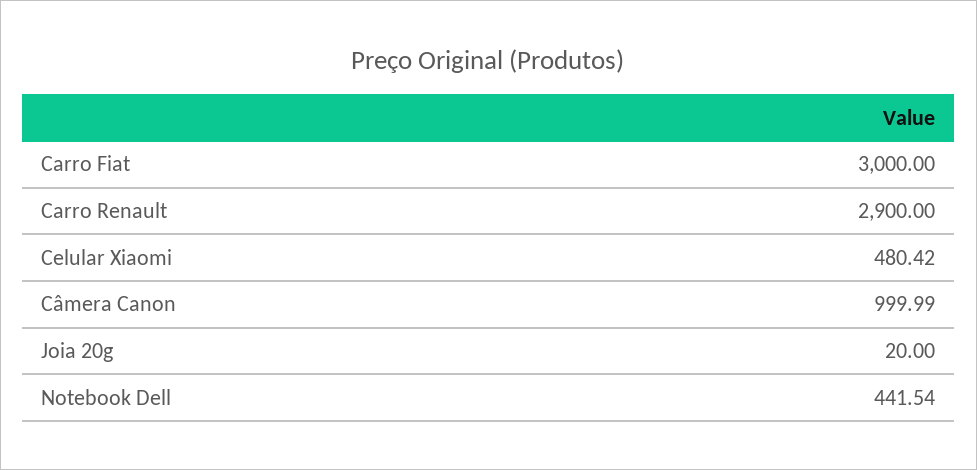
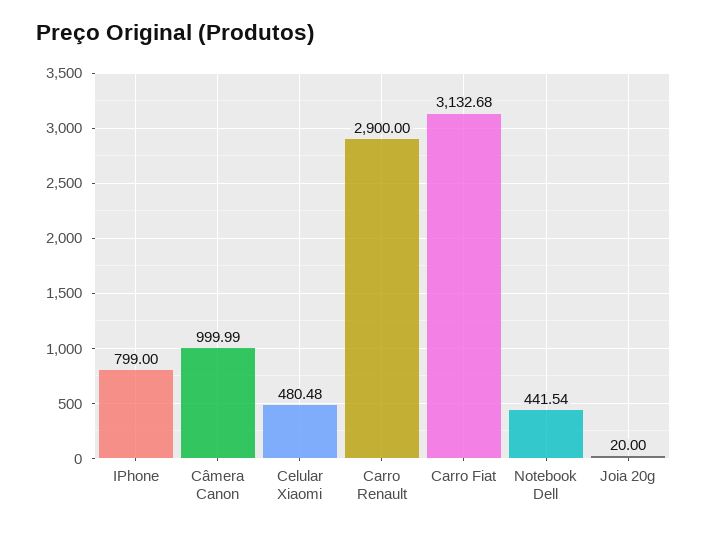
  {
-   "Carro Fiat": 3000,
+   "Carro Fiat": 3132.68,
    "Carro Renault": 2900,
-   "Celular Xiaomi": 480.42,
+   "Celular Xiaomi": 480.48,
    "Câmera Canon": 999.99,
    "Joia 20g": 20,
-   "Notebook Dell": 441.54
+   "Notebook Dell": 441.54,
+   "IPhone": 799
  }

